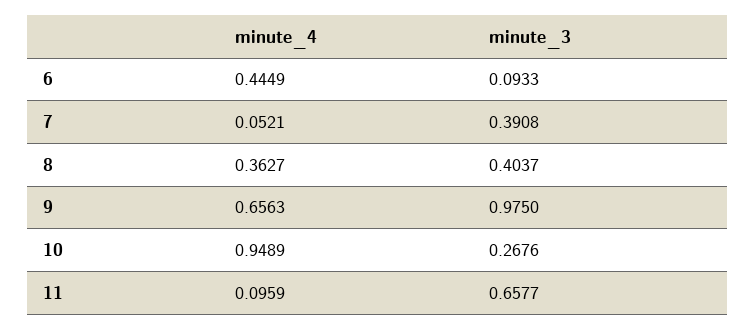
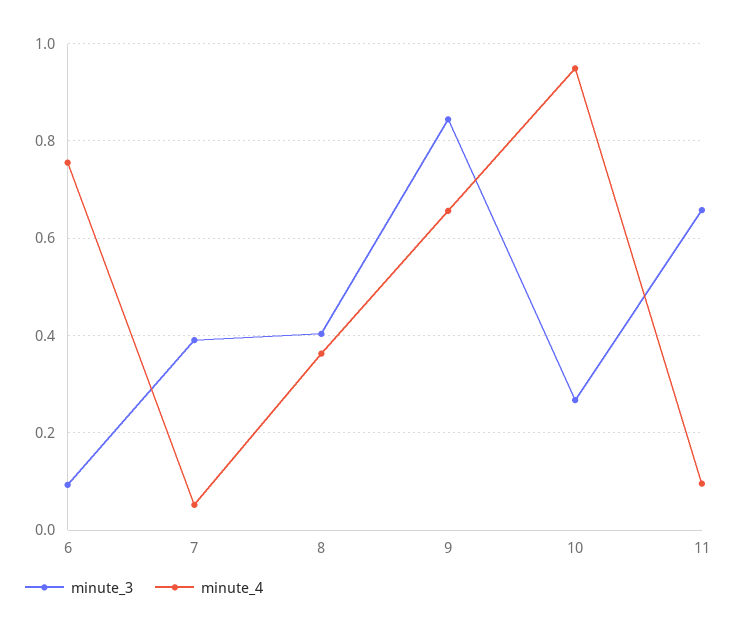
  {
    "minute_4": {
-     "6": 0.4449,
+     "6": 0.76,
      "7": 0.0521,
      "8": 0.3627,
      "9": 0.6563,
      "10": 0.9489,
      "11": 0.0959
    },
    "minute_3": {
      "6": 0.0933,
      "7": 0.3908,
      "8": 0.4037,
-     "9": 0.975,
+     "9": 0.84,
      "10": 0.2676,
      "11": 0.6577
    }
  }

